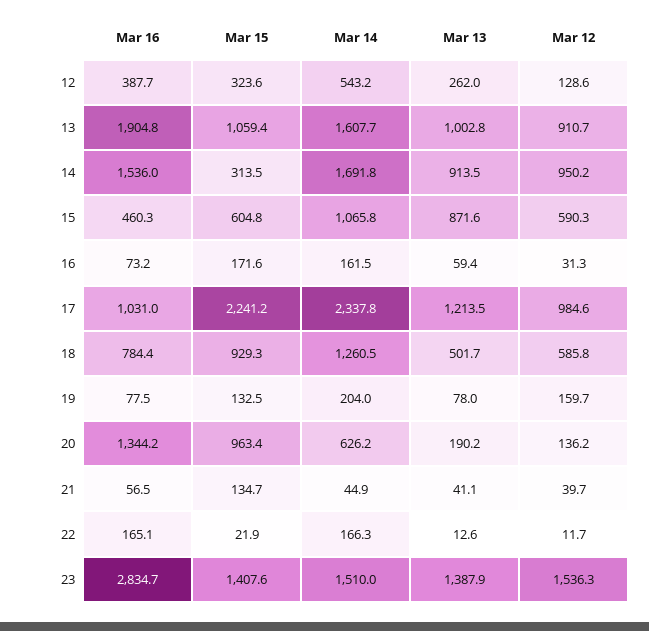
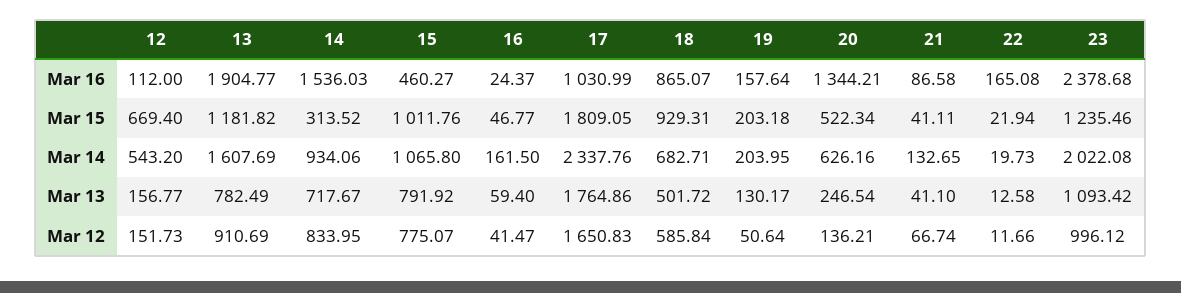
  {
    "Mar 16": {
-     "12": 387.7,
+     "12": 112,
      "13": 1904.77,
      "14": 1536.03,
      "15": 460.27,
-     "16": 73.2,
+     "16": 24.37,
      "17": 1030.99,
-     "18": 784.4,
+     "18": 865.07,
-     "19": 77.5,
+     "19": 157.64,
      "20": 1344.21,
-     "21": 56.5,
+     "21": 86.58,
      "22": 165.08,
-     "23": 2834.7
+     "23": 2378.68
    },
    "Mar 15": {
-     "12": 323.6,
+     "12": 669.4,
-     "13": 1059.4,
+     "13": 1181.82,
      "14": 313.52,
-     "15": 604.8,
+     "15": 1011.76,
-     "16": 171.6,
+     "16": 46.77,
-     "17": 2241.2,
+     "17": 1809.05,
      "18": 929.31,
-     "19": 132.5,
+     "19": 203.18,
-     "20": 963.4,
+     "20": 522.34,
-     "21": 134.7,
+     "21": 41.11,
      "22": 21.94,
-     "23": 1407.6
+     "23": 1235.46
    },
    "Mar 14": {
      "12": 543.2,
      "13": 1607.69,
-     "14": 1691.8,
+     "14": 934.06,
      "15": 1065.8,
      "16": 161.5,
      "17": 2337.76,
-     "18": 1260.5,
+     "18": 682.71,
      "19": 203.95,
      "20": 626.16,
-     "21": 44.9,
+     "21": 132.65,
-     "22": 166.3,
+     "22": 19.73,
-     "23": 1510
+     "23": 2022.08
    },
    "Mar 13": {
-     "12": 262,
+     "12": 156.77,
-     "13": 1002.8,
+     "13": 782.49,
-     "14": 913.5,
+     "14": 717.67,
-     "15": 871.6,
+     "15": 791.92,
      "16": 59.4,
-     "17": 1213.5,
+     "17": 1764.86,
      "18": 501.72,
-     "19": 78,
+     "19": 130.17,
-     "20": 190.2,
+     "20": 246.54,
      "21": 41.1,
      "22": 12.58,
-     "23": 1387.9
+     "23": 1093.42
    },
    "Mar 12": {
-     "12": 128.6,
+     "12": 151.73,
      "13": 910.69,
-     "14": 950.2,
+     "14": 833.95,
-     "15": 590.3,
+     "15": 775.07,
-     "16": 31.3,
+     "16": 41.47,
-     "17": 984.6,
+     "17": 1650.83,
      "18": 585.84,
-     "19": 159.7,
+     "19": 50.64,
      "20": 136.21,
-     "21": 39.7,
+     "21": 66.74,
      "22": 11.66,
-     "23": 1536.3
+     "23": 996.12
    }
  }

